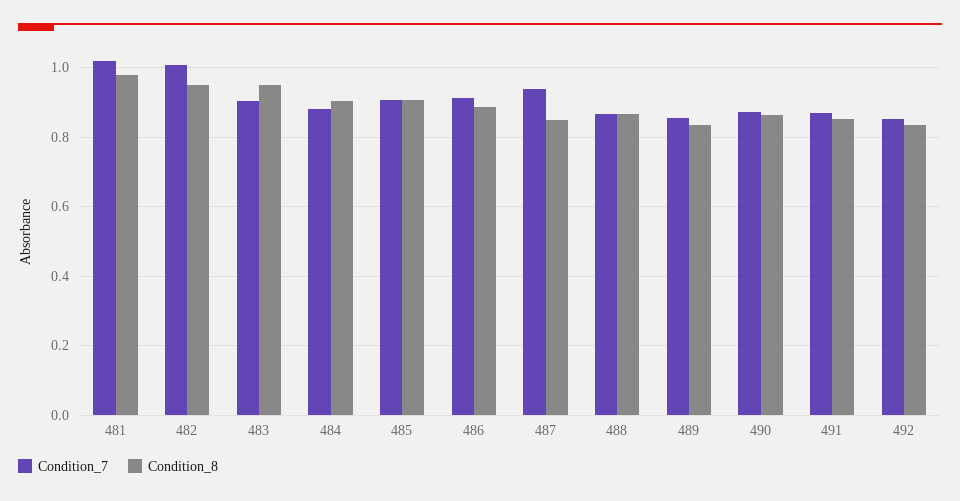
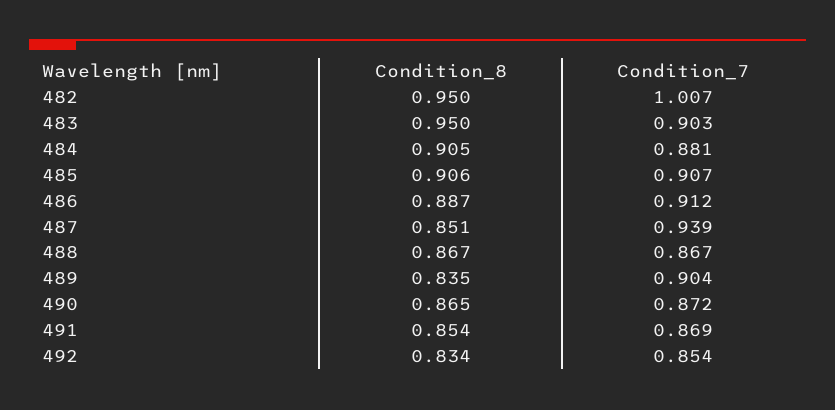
  {
    "Condition_7": {
-     "481": 1.02,
      "482": 1.007,
      "483": 0.903,
      "484": 0.881,
      "485": 0.907,
      "486": 0.912,
      "487": 0.939,
      "488": 0.867,
-     "489": 0.86,
+     "489": 0.904,
      "490": 0.872,
      "491": 0.869,
      "492": 0.854
    },
    "Condition_8": {
-     "481": 0.98,
      "482": 0.95,
      "483": 0.95,
      "484": 0.905,
      "485": 0.906,
      "486": 0.887,
      "487": 0.851,
      "488": 0.867,
      "489": 0.835,
      "490": 0.865,
      "491": 0.854,
      "492": 0.834
    }
  }

